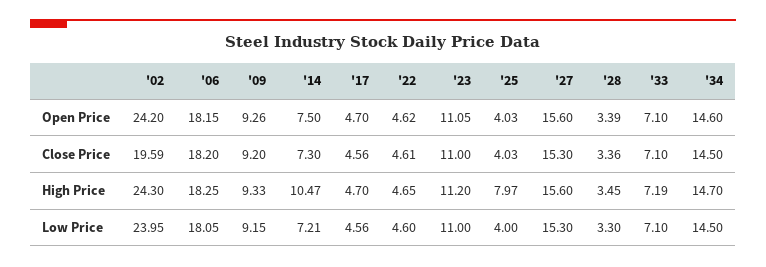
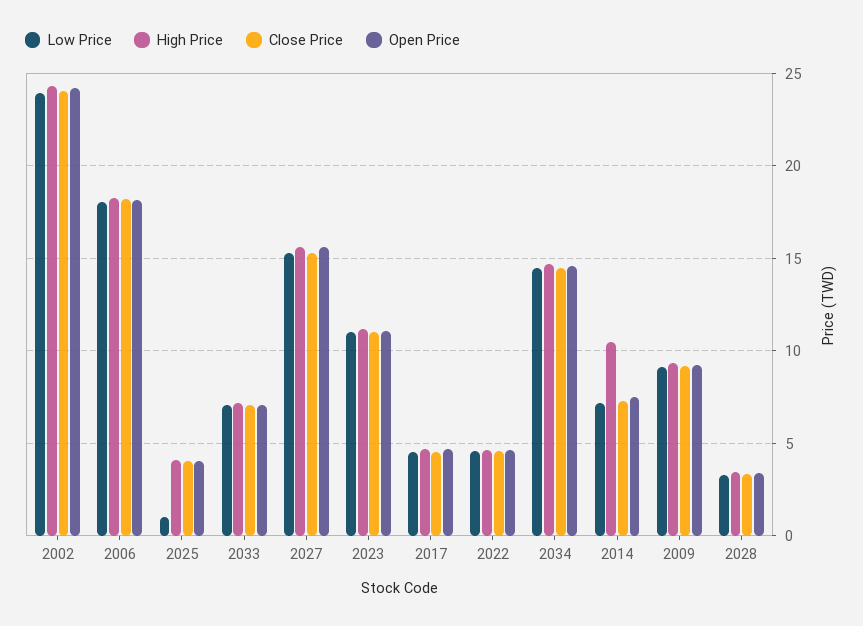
  {
    "Open Price": {
      "'02": 24.2,
      "'06": 18.15,
      "'09": 9.26,
      "'14": 7.5,
      "'17": 4.7,
      "'22": 4.62,
      "'23": 11.05,
      "'25": 4.03,
      "'27": 15.6,
      "'28": 3.39,
      "'33": 7.1,
      "'34": 14.6
    },
    "Close Price": {
-     "'02": 19.59,
+     "'02": 24,
      "'06": 18.2,
      "'09": 9.2,
      "'14": 7.3,
      "'17": 4.56,
      "'22": 4.61,
      "'23": 11,
      "'25": 4.03,
      "'27": 15.3,
      "'28": 3.36,
      "'33": 7.1,
      "'34": 14.5
    },
    "High Price": {
      "'02": 24.3,
      "'06": 18.25,
      "'09": 9.33,
      "'14": 10.47,
      "'17": 4.7,
      "'22": 4.65,
      "'23": 11.2,
-     "'25": 7.97,
+     "'25": 4,
      "'27": 15.6,
      "'28": 3.45,
      "'33": 7.19,
      "'34": 14.7
    },
    "Low Price": {
      "'02": 23.95,
      "'06": 18.05,
      "'09": 9.15,
      "'14": 7.21,
      "'17": 4.56,
      "'22": 4.6,
      "'23": 11,
-     "'25": 4,
+     "'25": 1,
      "'27": 15.3,
      "'28": 3.3,
      "'33": 7.1,
      "'34": 14.5
    }
  }

